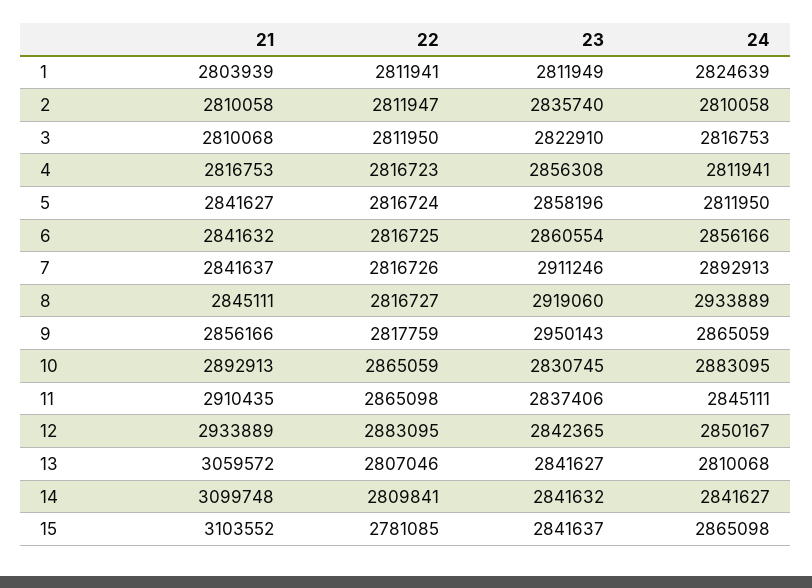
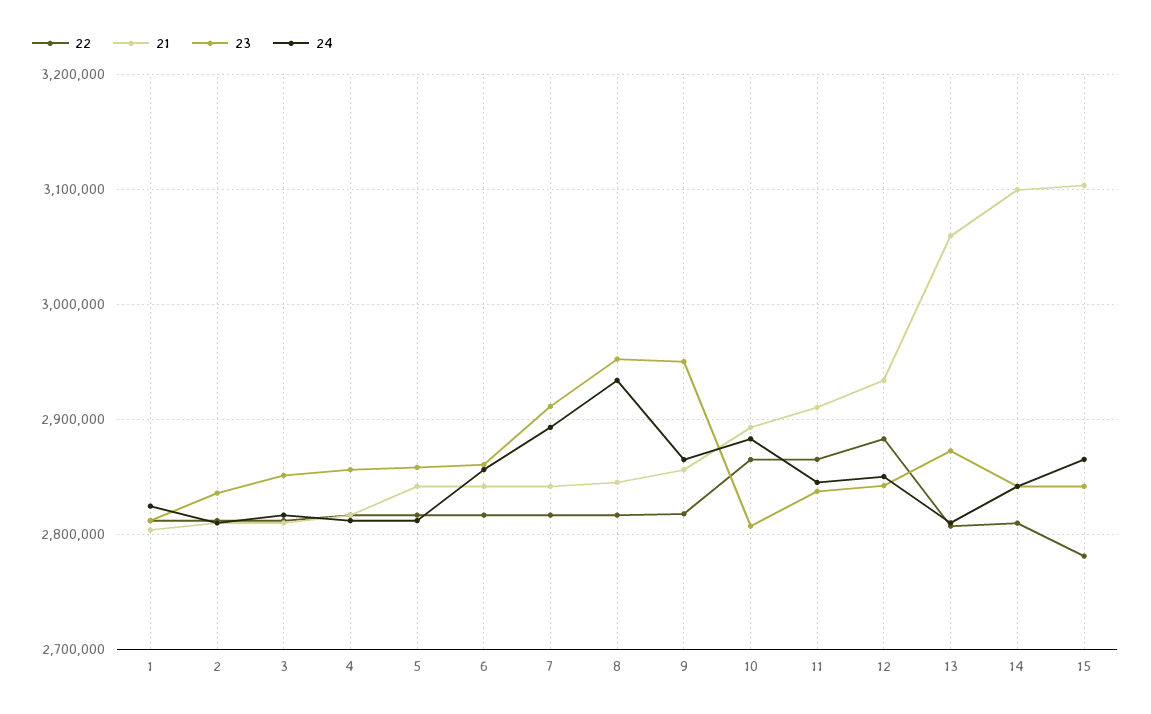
  {
    "21": {
      "1": 2803939,
      "2": 2810058,
      "3": 2810068,
      "4": 2816753,
      "5": 2841627,
      "6": 2841632,
      "7": 2841637,
      "8": 2845111,
      "9": 2856166,
      "10": 2892913,
      "11": 2910435,
      "12": 2933889,
      "13": 3059572,
      "14": 3099748,
      "15": 3103552
    },
    "22": {
      "1": 2811941,
      "2": 2811947,
      "3": 2811950,
      "4": 2816723,
      "5": 2816724,
      "6": 2816725,
      "7": 2816726,
      "8": 2816727,
      "9": 2817759,
      "10": 2865059,
      "11": 2865098,
      "12": 2883095,
      "13": 2807046,
      "14": 2809841,
      "15": 2781085
    },
    "23": {
      "1": 2811949,
      "2": 2835740,
-     "3": 2822910,
+     "3": 2850000,
      "4": 2856308,
      "5": 2858196,
      "6": 2860554,
      "7": 2911246,
-     "8": 2919060,
+     "8": 2950000,
      "9": 2950143,
-     "10": 2830745,
+     "10": 2810000,
      "11": 2837406,
      "12": 2842365,
-     "13": 2841627,
+     "13": 2870000,
      "14": 2841632,
      "15": 2841637
    },
    "24": {
      "1": 2824639,
      "2": 2810058,
      "3": 2816753,
      "4": 2811941,
      "5": 2811950,
      "6": 2856166,
      "7": 2892913,
      "8": 2933889,
      "9": 2865059,
      "10": 2883095,
      "11": 2845111,
      "12": 2850167,
      "13": 2810068,
      "14": 2841627,
      "15": 2865098
    }
  }

